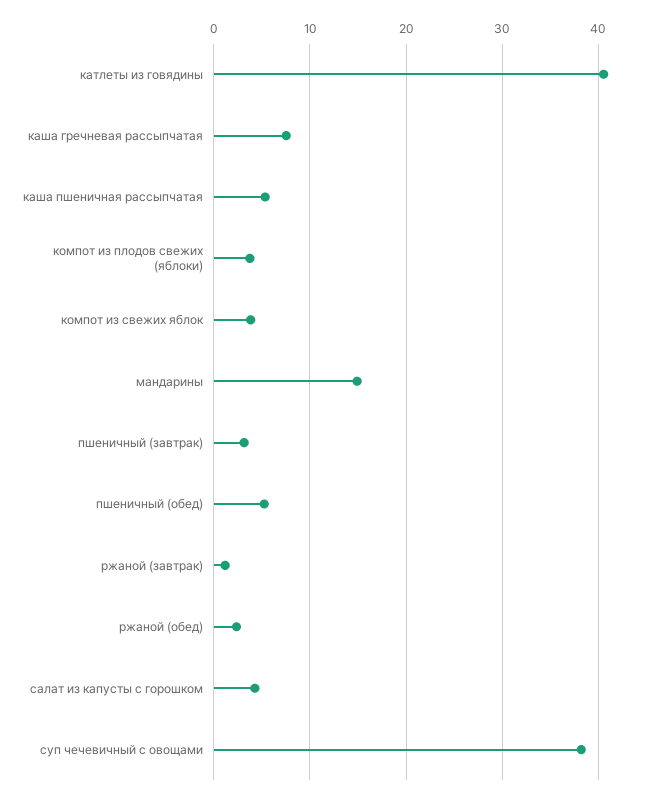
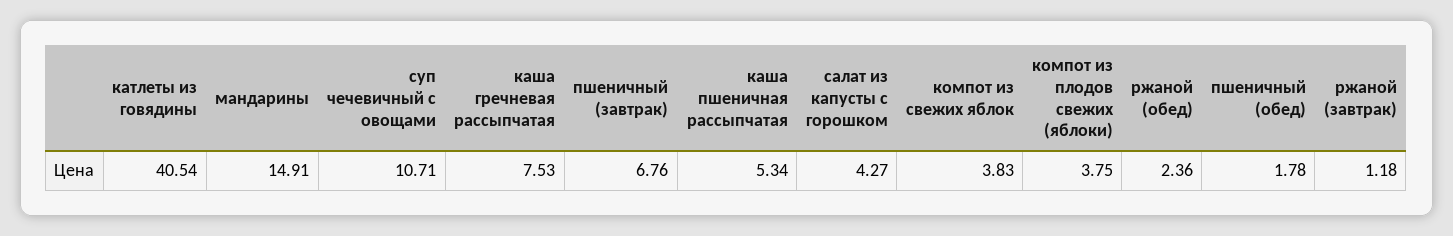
  {
    "катлеты из говядины": 40.54,
    "каша гречневая рассыпчатая": 7.53,
    "каша пшеничная рассыпчатая": 5.34,
    "компот из плодов свежих (яблоки)": 3.75,
    "компот из свежих яблок": 3.83,
    "мандарины": 14.91,
-   "пшеничный (завтрак)": 3,
+   "пшеничный (завтрак)": 6.76,
-   "пшеничный (обед)": 5,
+   "пшеничный (обед)": 1.78,
    "ржаной (завтрак)": 1.18,
    "ржаной (обед)": 2.36,
    "салат из капусты с горошком": 4.27,
-   "суп чечевичный с овощами": 38
+   "суп чечевичный с овощами": 10.71
  }

